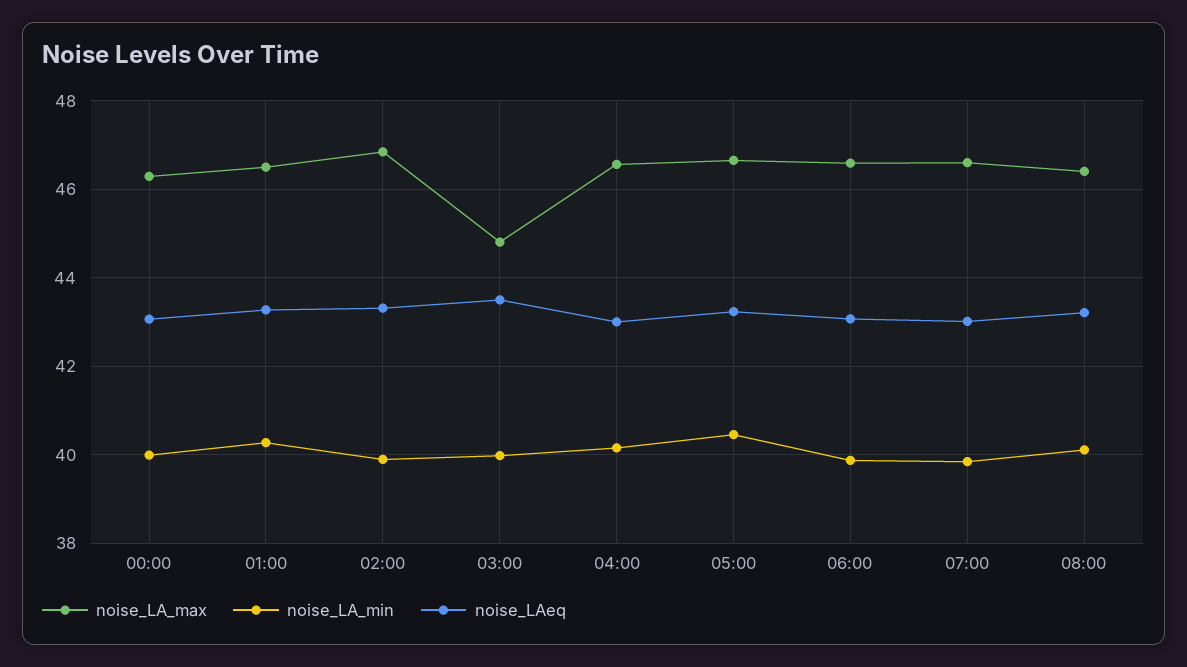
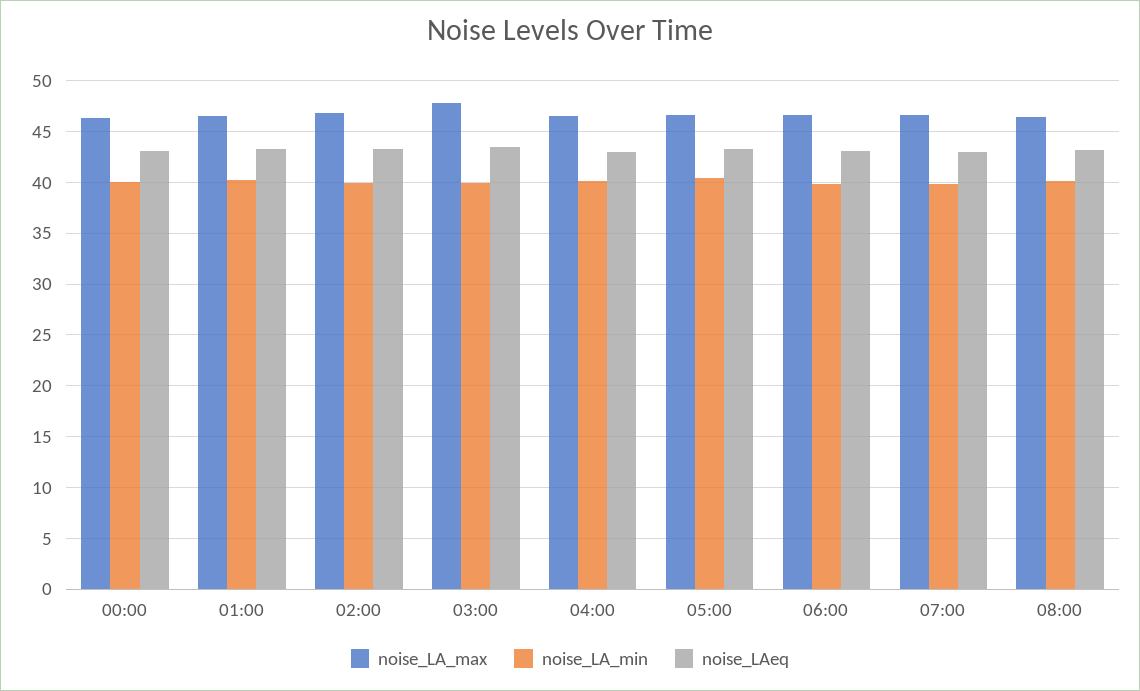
  {
    "noise_LA_max": {
      "00:00": 46.2,
      "01:00": 46.6,
      "02:00": 46.8,
-     "03:00": 44.8,
+     "03:00": 48,
      "04:00": 46.6,
      "05:00": 46.6,
      "06:00": 46.6,
      "07:00": 46.6,
      "08:00": 46.4
    },
    "noise_LA_min": {
      "00:00": 40,
      "01:00": 40.2,
      "02:00": 39.8,
      "03:00": 40,
      "04:00": 40.2,
      "05:00": 40.4,
      "06:00": 39.8,
      "07:00": 39.8,
      "08:00": 40.2
    },
    "noise_LAeq": {
      "00:00": 43,
      "01:00": 43.2,
      "02:00": 43.4,
      "03:00": 43.6,
      "04:00": 43,
      "05:00": 43.2,
      "06:00": 43,
      "07:00": 43,
      "08:00": 43.2
    }
  }

